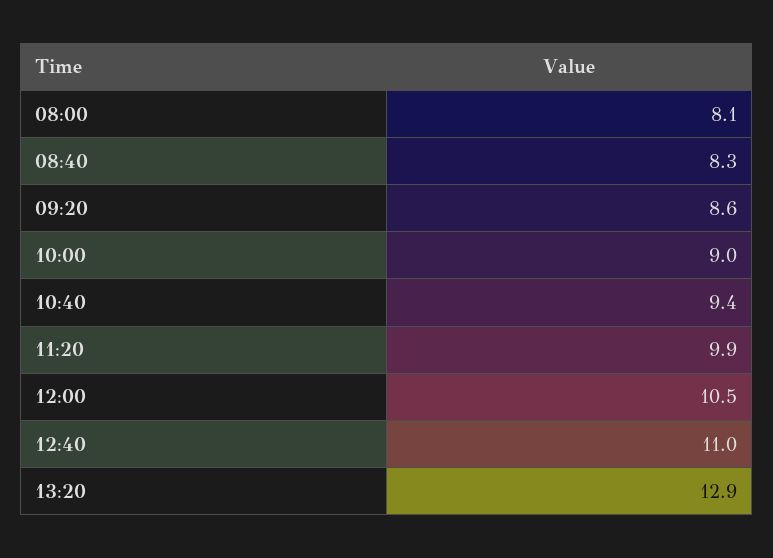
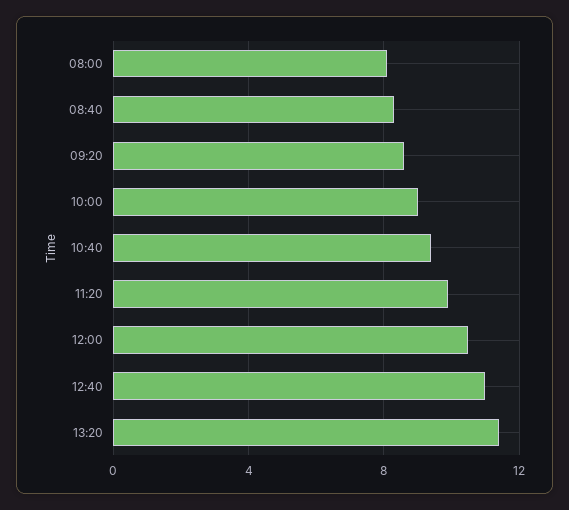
  {
    "08:00": 8.1,
    "08:40": 8.3,
    "09:20": 8.6,
    "10:00": 9,
    "10:40": 9.4,
    "11:20": 9.9,
    "12:00": 10.5,
    "12:40": 11,
-   "13:20": 12.9
+   "13:20": 11.5
  }

